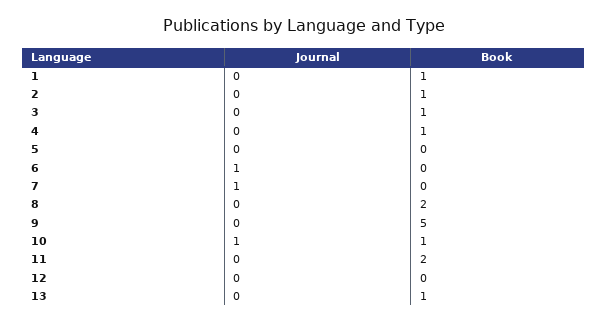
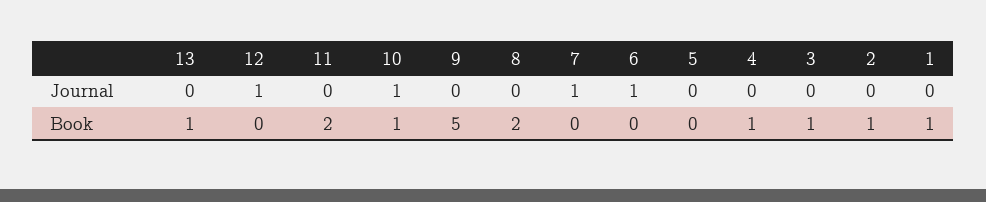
  {
    "Journal": {
      "1": 0,
      "2": 0,
      "3": 0,
      "4": 0,
      "5": 0,
      "6": 1,
      "7": 1,
      "8": 0,
      "9": 0,
      "10": 1,
      "11": 0,
-     "12": 0,
+     "12": 1,
      "13": 0
    },
    "Book": {
      "1": 1,
      "2": 1,
      "3": 1,
      "4": 1,
      "5": 0,
      "6": 0,
      "7": 0,
      "8": 2,
      "9": 5,
      "10": 1,
      "11": 2,
      "12": 0,
      "13": 1
    }
  }

